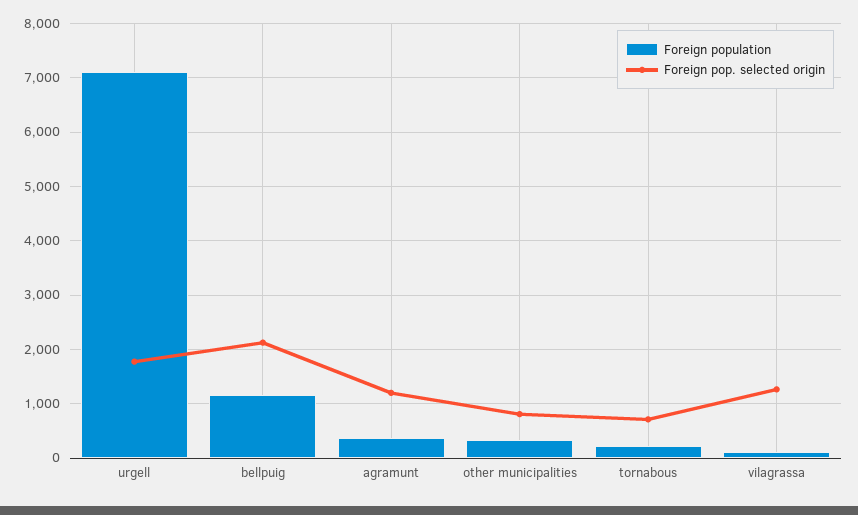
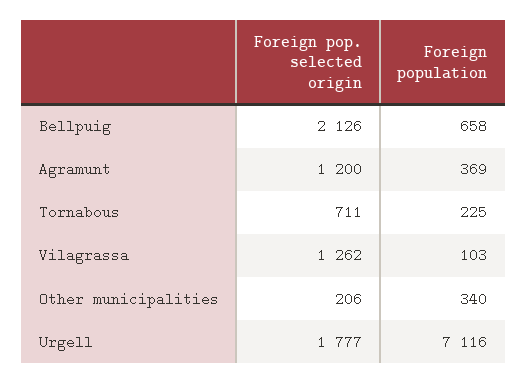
  {
    "Foreign population": {
      "urgell": 7116,
-     "bellpuig": 1200,
+     "bellpuig": 658,
      "agramunt": 369,
      "other municipalities": 340,
      "tornabous": 225,
      "vilagrassa": 103
    },
    "Foreign pop. selected origin": {
      "urgell": 1777,
      "bellpuig": 2126,
      "agramunt": 1200,
-     "other municipalities": 800,
+     "other municipalities": 206,
      "tornabous": 711,
      "vilagrassa": 1262
    }
  }

